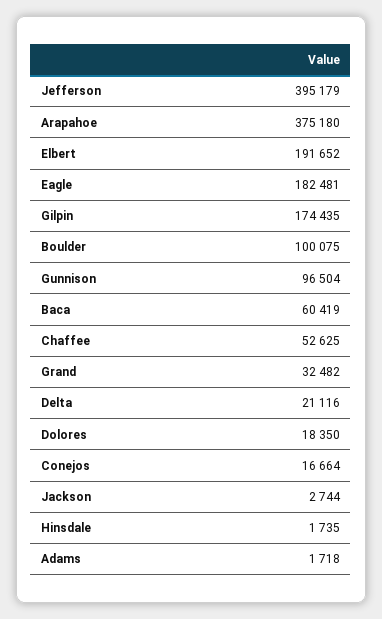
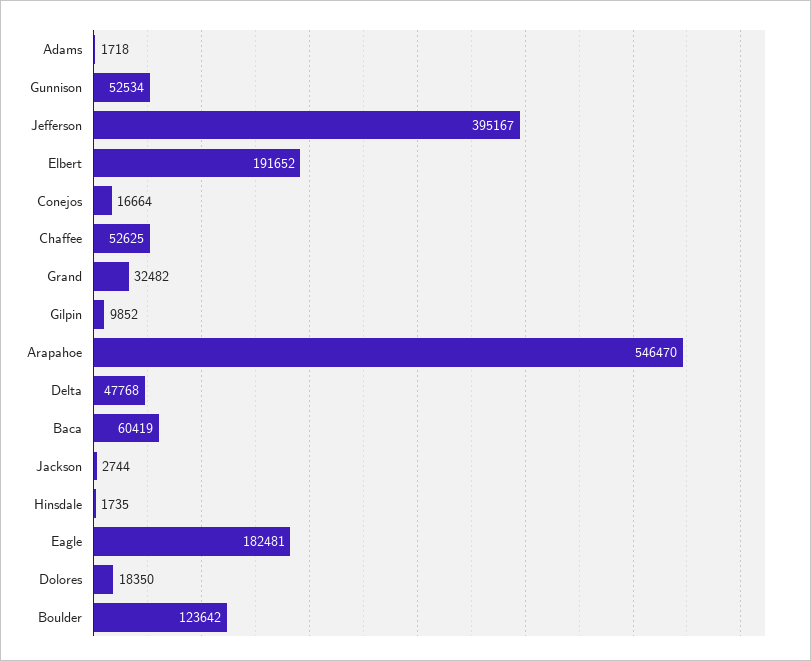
  {
-   "Jefferson": 395179,
+   "Jefferson": 395167,
-   "Arapahoe": 375180,
+   "Arapahoe": 546470,
    "Elbert": 191652,
    "Eagle": 182481,
-   "Gilpin": 174435,
+   "Gilpin": 9852,
-   "Boulder": 100075,
+   "Boulder": 123642,
-   "Gunnison": 96504,
+   "Gunnison": 52534,
    "Baca": 60419,
    "Chaffee": 52625,
    "Grand": 32482,
-   "Delta": 21116,
+   "Delta": 47768,
    "Dolores": 18350,
    "Conejos": 16664,
    "Jackson": 2744,
    "Hinsdale": 1735,
    "Adams": 1718
  }

